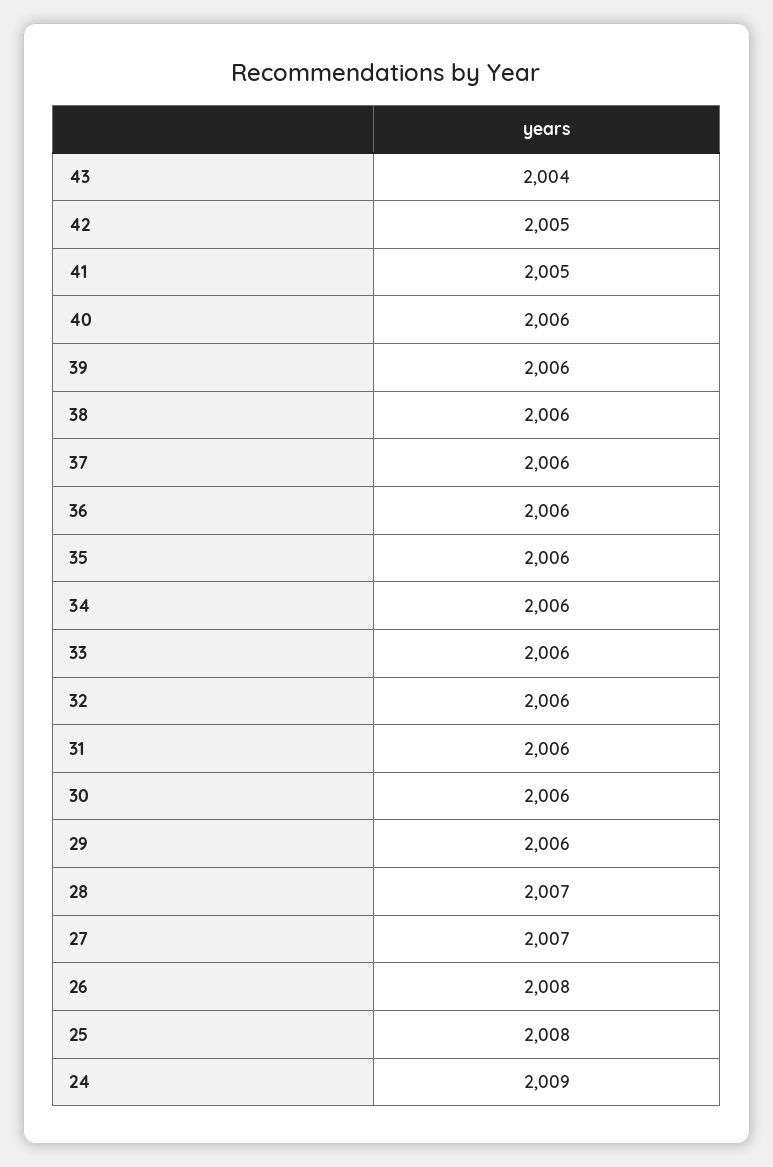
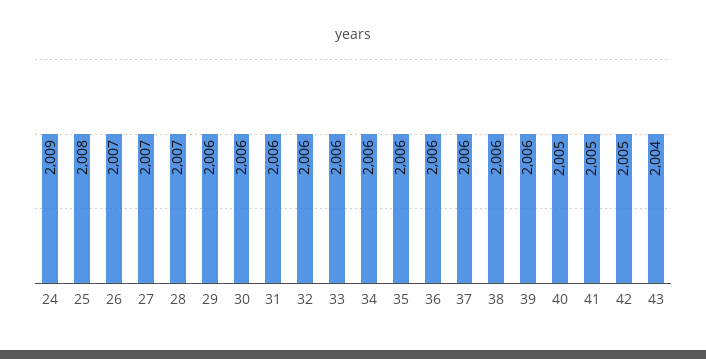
  {
    "43": 2004,
    "42": 2005,
    "41": 2005,
-   "40": 2006,
+   "40": 2005,
    "39": 2006,
    "38": 2006,
    "37": 2006,
    "36": 2006,
    "35": 2006,
    "34": 2006,
    "33": 2006,
    "32": 2006,
    "31": 2006,
    "30": 2006,
    "29": 2006,
    "28": 2007,
    "27": 2007,
-   "26": 2008,
+   "26": 2007,
    "25": 2008,
    "24": 2009
  }

